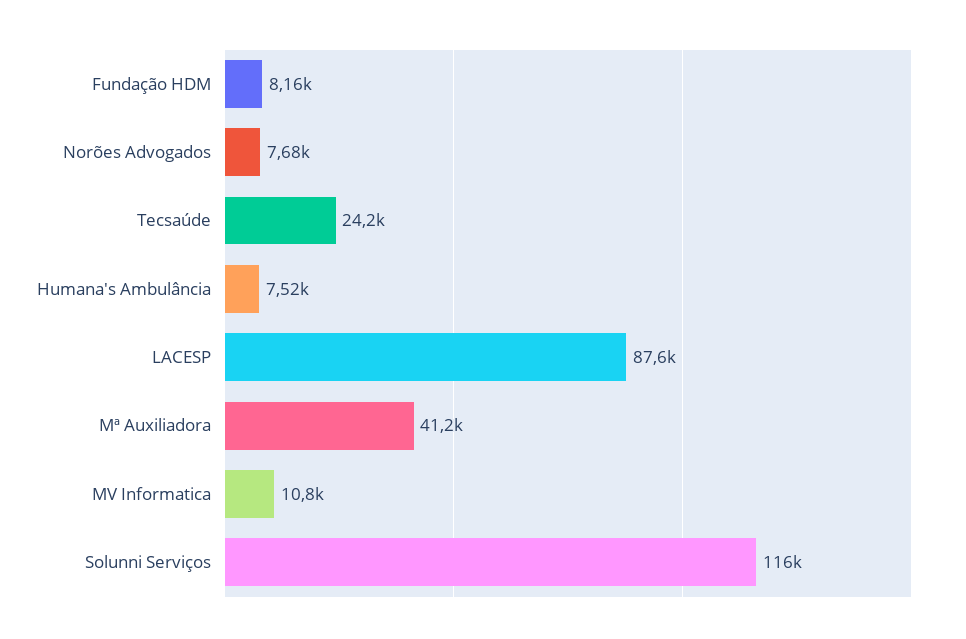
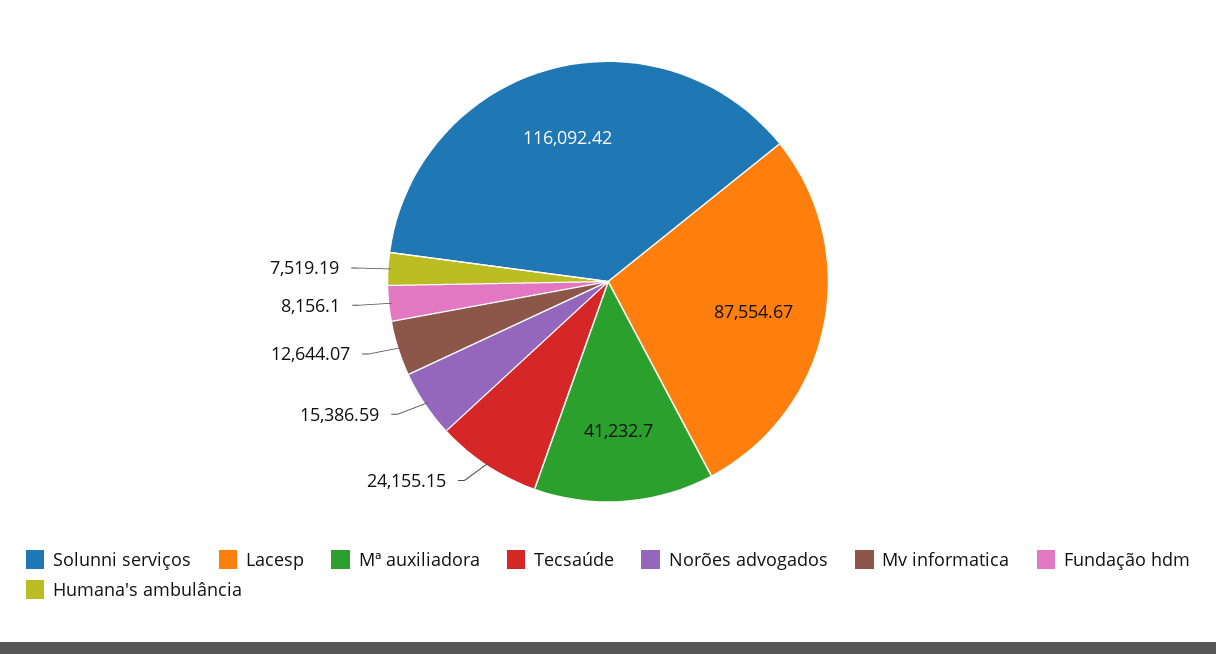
  {
    "Fundação HDM": 8156.1,
-   "Norões Advogados": 7680,
+   "Norões Advogados": 15386.59,
    "Tecsaúde": 24155.15,
    "Humana's Ambulância": 7519.19,
    "LACESP": 87554.67,
    "Mª Auxiliadora": 41232.7,
-   "MV Informatica": 10800,
+   "MV Informatica": 12644.07,
    "Solunni Serviços": 116092.42
  }

